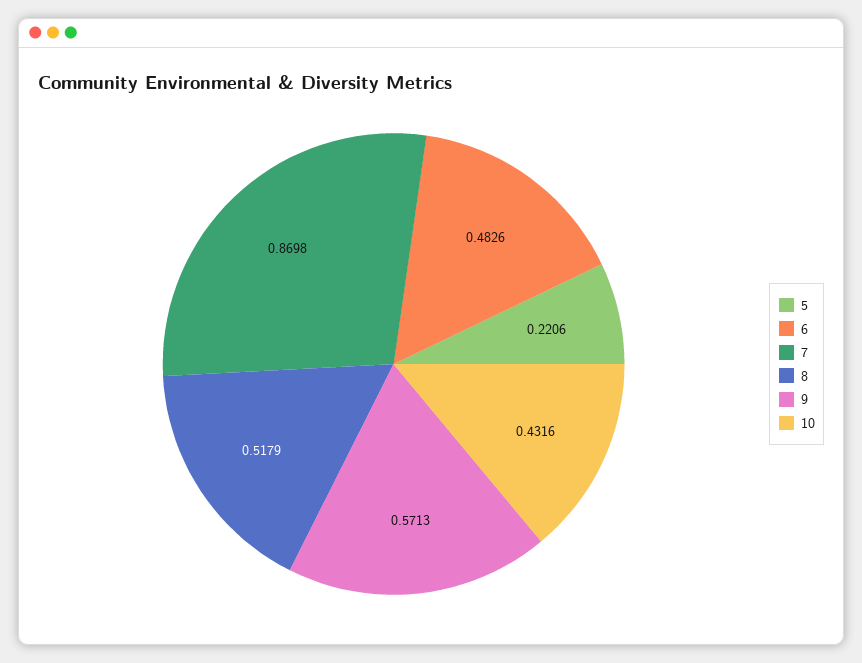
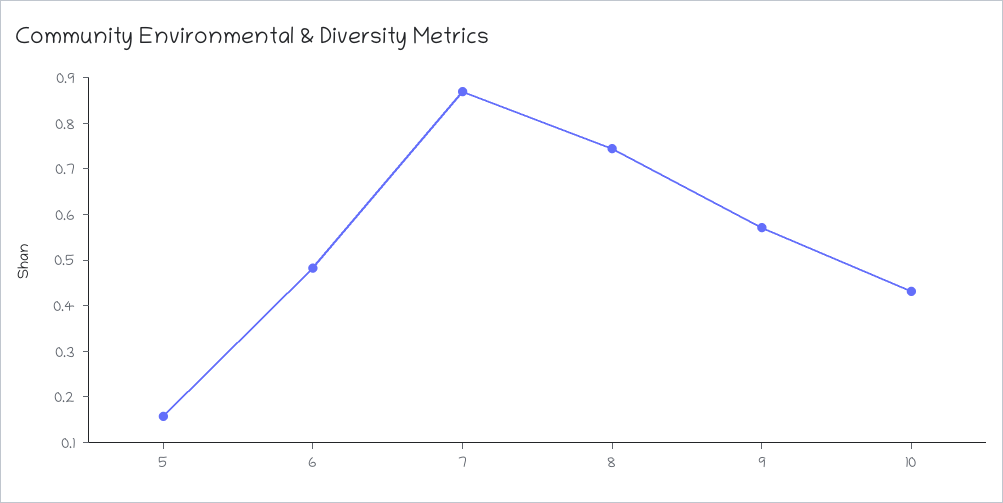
  {
-   "5": 0.2206,
+   "5": 0.16,
    "6": 0.4826,
    "7": 0.8698,
-   "8": 0.5179,
+   "8": 0.74,
    "9": 0.5713,
    "10": 0.4316
  }

